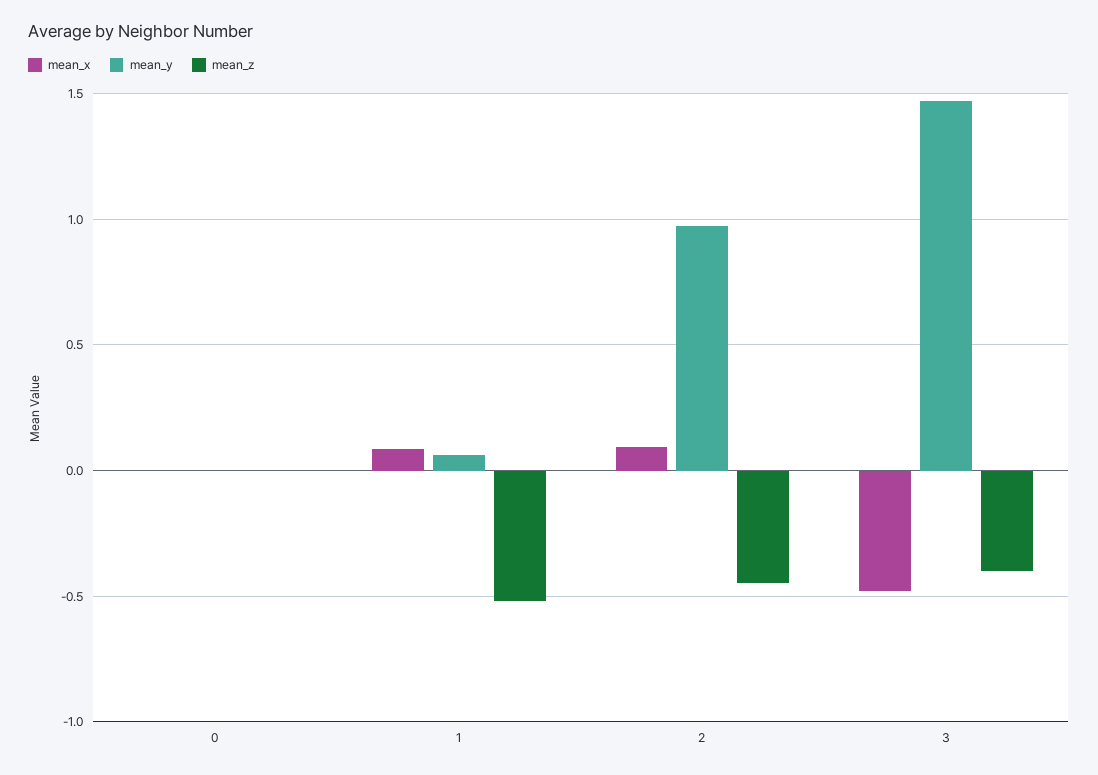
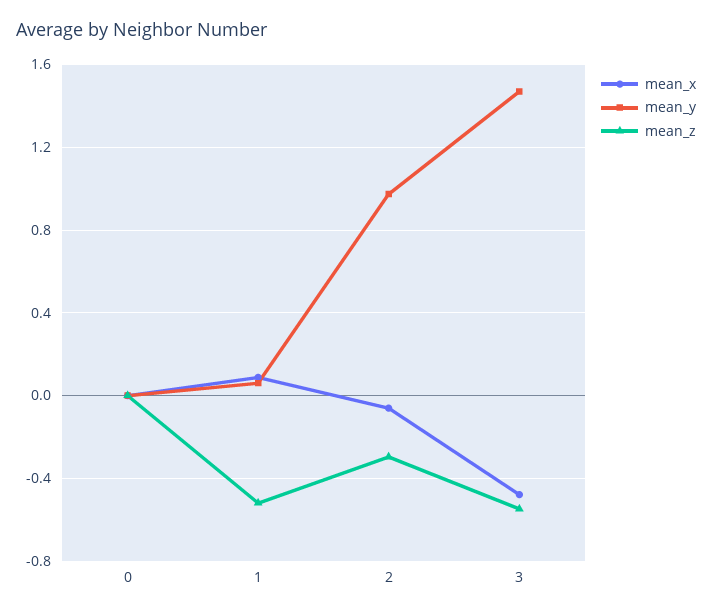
  {
    "mean_x": {
      "0": 0,
      "1": 0.1,
-     "2": 0.1,
+     "2": -0.05,
      "3": -0.5
    },
    "mean_y": {
      "0": 0,
      "1": 0.05,
      "2": 0.95,
      "3": 1.45
    },
    "mean_z": {
      "0": 0,
      "1": -0.5,
-     "2": -0.45,
+     "2": -0.3,
-     "3": -0.4
+     "3": -0.55
    }
  }

